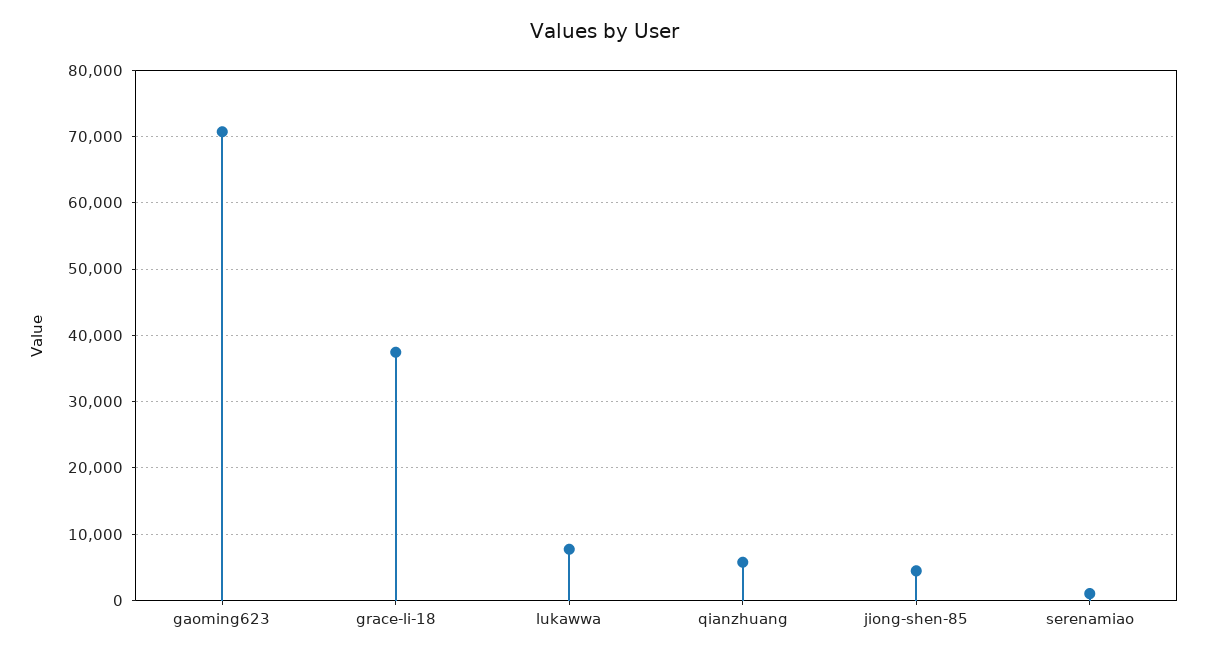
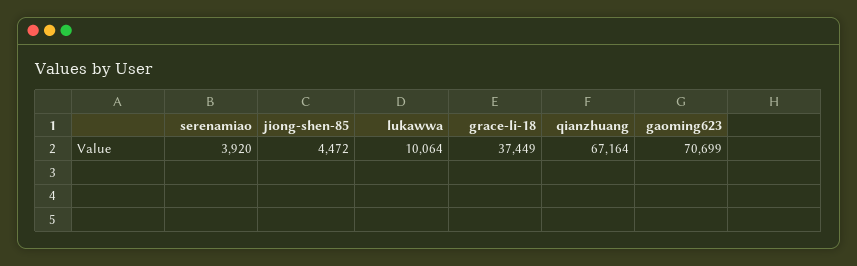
  {
    "gaoming623": 70699,
    "grace-li-18": 37449,
-   "lukawwa": 8000,
+   "lukawwa": 10064,
-   "qianzhuang": 6000,
+   "qianzhuang": 67164,
    "jiong-shen-85": 4472,
-   "serenamiao": 1000
+   "serenamiao": 3920
  }

